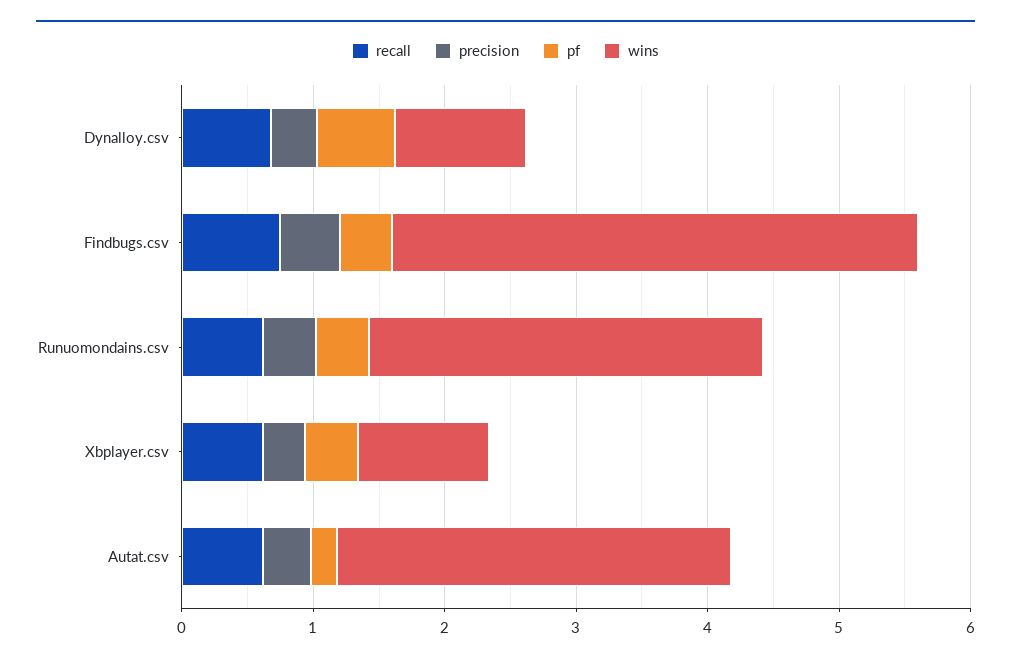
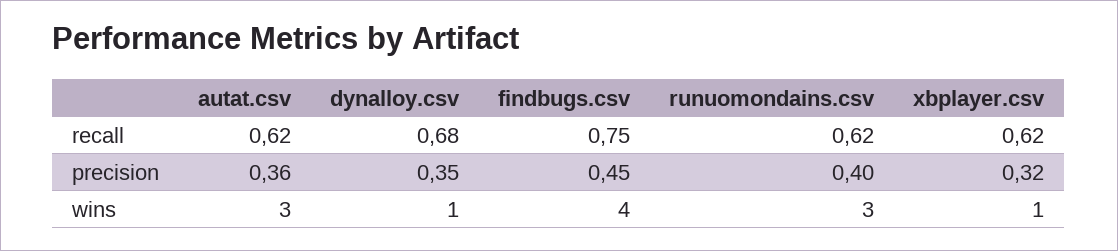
  {
    "recall": {
      "Dynalloy.csv": 0.68,
      "Findbugs.csv": 0.75,
      "Runuomondains.csv": 0.62,
      "Xbplayer.csv": 0.62,
      "Autat.csv": 0.62
    },
    "precision": {
      "Dynalloy.csv": 0.35,
      "Findbugs.csv": 0.45,
      "Runuomondains.csv": 0.4,
      "Xbplayer.csv": 0.32,
      "Autat.csv": 0.36
    },
-   "pf": {
-     "Dynalloy.csv": 0.6,
-     "Findbugs.csv": 0.4,
-     "Runuomondains.csv": 0.4,
-     "Xbplayer.csv": 0.4,
-     "Autat.csv": 0.2
-   },
    "wins": {
      "Dynalloy.csv": 1,
      "Findbugs.csv": 4,
      "Runuomondains.csv": 3,
      "Xbplayer.csv": 1,
      "Autat.csv": 3
    }
  }

